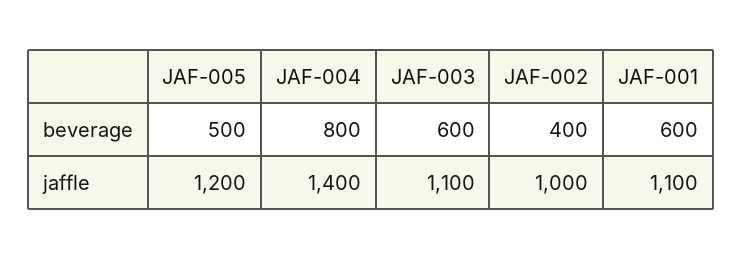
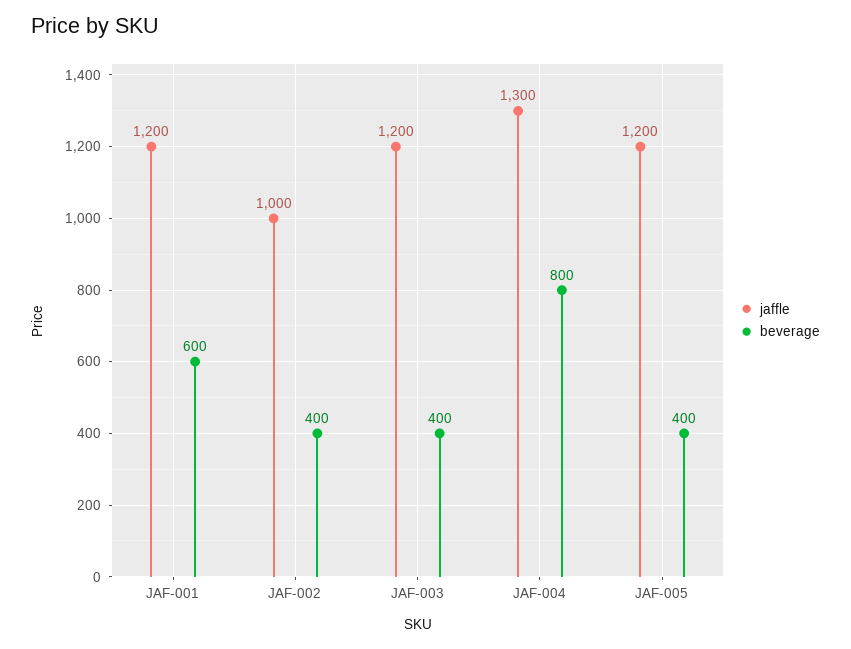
  {
    "beverage": {
-     "JAF-005": 500,
+     "JAF-005": 400,
      "JAF-004": 800,
-     "JAF-003": 600,
+     "JAF-003": 400,
      "JAF-002": 400,
      "JAF-001": 600
    },
    "jaffle": {
      "JAF-005": 1200,
-     "JAF-004": 1400,
+     "JAF-004": 1300,
-     "JAF-003": 1100,
+     "JAF-003": 1200,
      "JAF-002": 1000,
-     "JAF-001": 1100
+     "JAF-001": 1200
    }
  }

